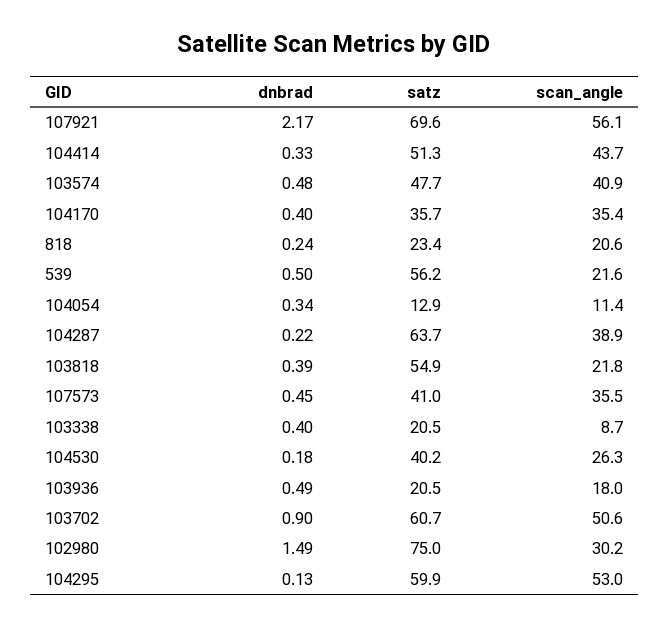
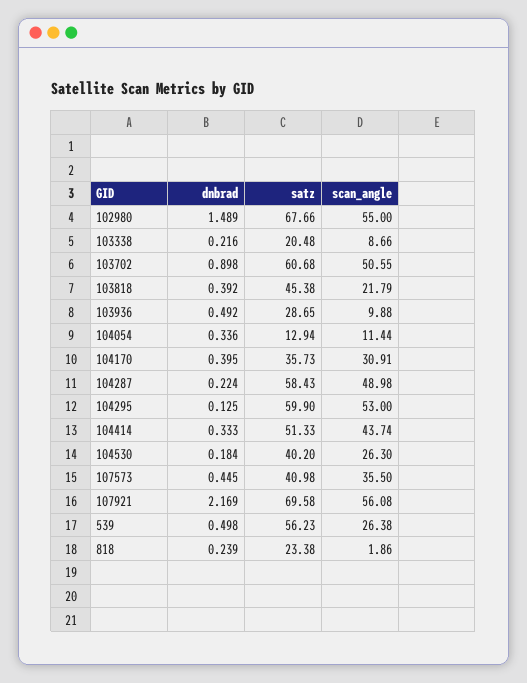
  {
    "dnbrad": {
      "107921": 2.169,
      "104414": 0.333,
-     "103574": 0.48,
      "104170": 0.395,
      "818": 0.239,
      "539": 0.498,
      "104054": 0.336,
      "104287": 0.224,
      "103818": 0.392,
      "107573": 0.445,
-     "103338": 0.4,
+     "103338": 0.216,
      "104530": 0.184,
      "103936": 0.492,
      "103702": 0.898,
      "102980": 1.489,
      "104295": 0.125
    },
    "satz": {
      "107921": 69.58,
      "104414": 51.33,
-     "103574": 47.7,
      "104170": 35.73,
      "818": 23.38,
      "539": 56.23,
      "104054": 12.94,
-     "104287": 63.7,
+     "104287": 58.43,
-     "103818": 54.9,
+     "103818": 45.38,
      "107573": 40.98,
      "103338": 20.48,
      "104530": 40.2,
-     "103936": 20.5,
+     "103936": 28.65,
      "103702": 60.68,
-     "102980": 75,
+     "102980": 67.66,
      "104295": 59.9
    },
    "scan_angle": {
      "107921": 56.08,
      "104414": 43.74,
-     "103574": 40.9,
-     "104170": 35.4,
+     "104170": 30.91,
-     "818": 20.6,
+     "818": 1.86,
-     "539": 21.6,
+     "539": 26.38,
      "104054": 11.44,
-     "104287": 38.9,
+     "104287": 48.98,
      "103818": 21.79,
      "107573": 35.5,
      "103338": 8.66,
      "104530": 26.3,
-     "103936": 18,
+     "103936": 9.88,
      "103702": 50.55,
-     "102980": 30.2,
+     "102980": 55,
      "104295": 53
    }
  }

